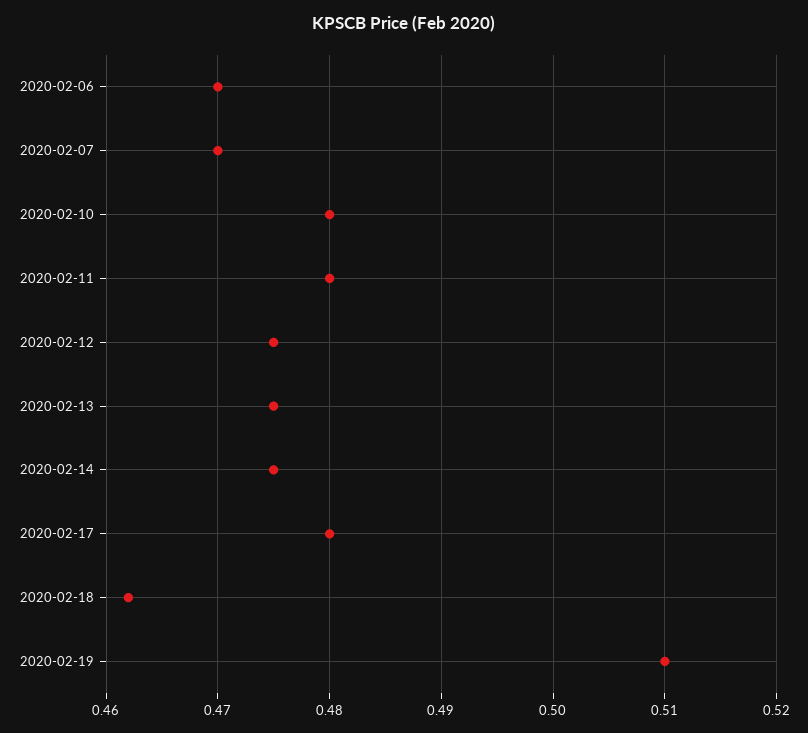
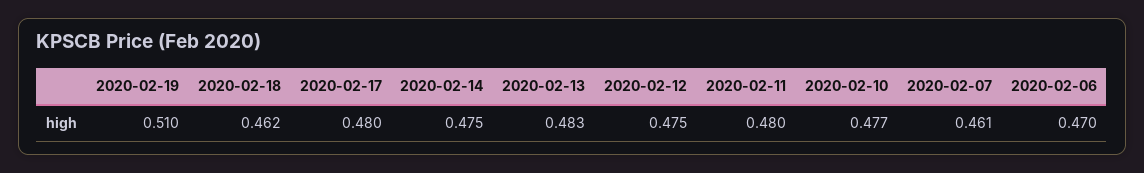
  {
    "2020-02-06": 0.47,
-   "2020-02-07": 0.47,
+   "2020-02-07": 0.461,
-   "2020-02-10": 0.48,
+   "2020-02-10": 0.477,
    "2020-02-11": 0.48,
    "2020-02-12": 0.475,
-   "2020-02-13": 0.475,
+   "2020-02-13": 0.483,
    "2020-02-14": 0.475,
    "2020-02-17": 0.48,
    "2020-02-18": 0.462,
    "2020-02-19": 0.51
  }

